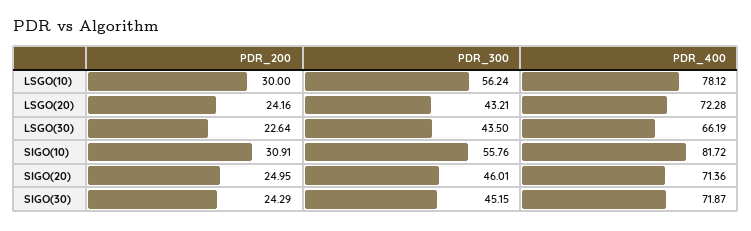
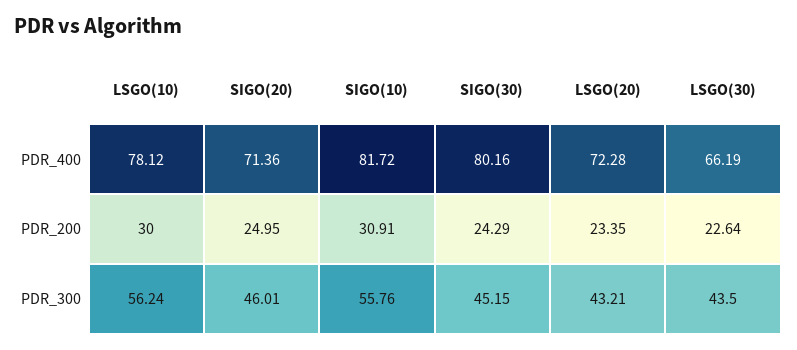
  {
    "PDR_200": {
      "LSGO(10)": 30,
-     "LSGO(20)": 24.16,
+     "LSGO(20)": 23.35,
      "LSGO(30)": 22.64,
      "SIGO(10)": 30.91,
      "SIGO(20)": 24.95,
      "SIGO(30)": 24.29
    },
    "PDR_300": {
      "LSGO(10)": 56.24,
      "LSGO(20)": 43.21,
      "LSGO(30)": 43.5,
      "SIGO(10)": 55.76,
      "SIGO(20)": 46.01,
      "SIGO(30)": 45.15
    },
    "PDR_400": {
      "LSGO(10)": 78.12,
      "LSGO(20)": 72.28,
      "LSGO(30)": 66.19,
      "SIGO(10)": 81.72,
      "SIGO(20)": 71.36,
-     "SIGO(30)": 71.87
+     "SIGO(30)": 80.16
    }
  }

